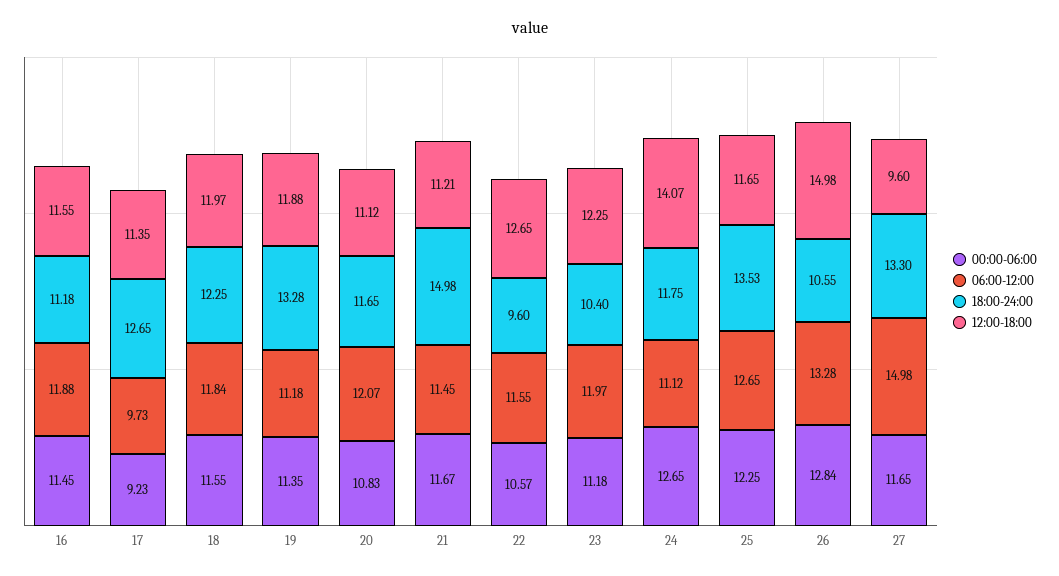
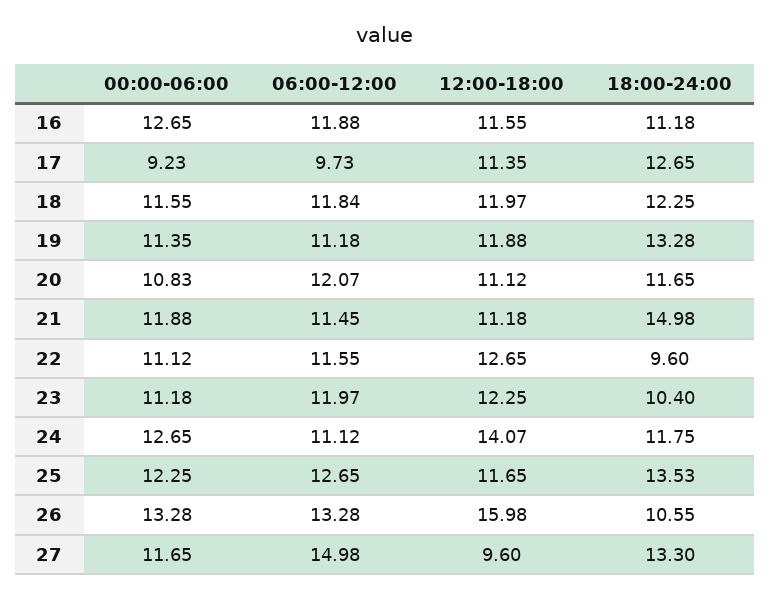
  {
    "00:00-06:00": {
-     "16": 11.45,
+     "16": 12.65,
      "17": 9.23,
      "18": 11.55,
      "19": 11.35,
      "20": 10.83,
-     "21": 11.67,
+     "21": 11.88,
-     "22": 10.57,
+     "22": 11.12,
      "23": 11.18,
      "24": 12.65,
      "25": 12.25,
-     "26": 12.84,
+     "26": 13.28,
      "27": 11.65
    },
    "06:00-12:00": {
      "16": 11.88,
      "17": 9.73,
      "18": 11.84,
      "19": 11.18,
      "20": 12.07,
      "21": 11.45,
      "22": 11.55,
      "23": 11.97,
      "24": 11.12,
      "25": 12.65,
      "26": 13.28,
      "27": 14.98
    },
    "18:00-24:00": {
      "16": 11.18,
      "17": 12.65,
      "18": 12.25,
      "19": 13.28,
      "20": 11.65,
      "21": 14.98,
      "22": 9.6,
      "23": 10.4,
      "24": 11.75,
      "25": 13.53,
      "26": 10.55,
      "27": 13.3
    },
    "12:00-18:00": {
      "16": 11.55,
      "17": 11.35,
      "18": 11.97,
      "19": 11.88,
      "20": 11.12,
-     "21": 11.21,
+     "21": 11.18,
      "22": 12.65,
      "23": 12.25,
      "24": 14.07,
      "25": 11.65,
-     "26": 14.98,
+     "26": 15.98,
      "27": 9.6
    }
  }

